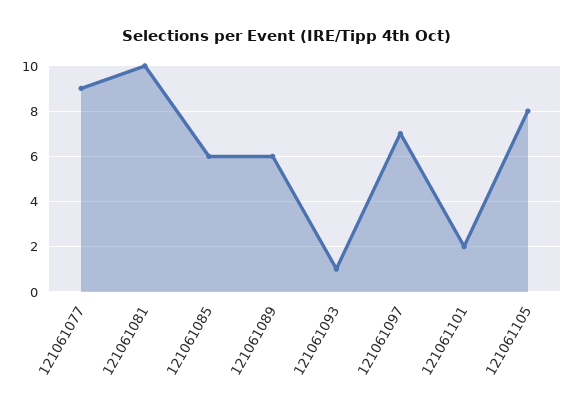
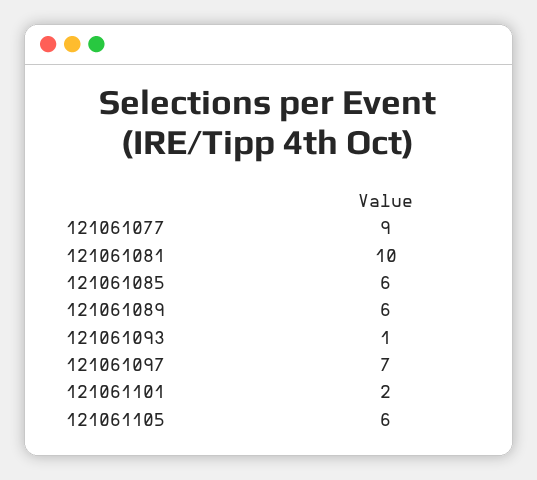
  {
    "121061077": 9,
    "121061081": 10,
    "121061085": 6,
    "121061089": 6,
    "121061093": 1,
    "121061097": 7,
    "121061101": 2,
-   "121061105": 8
+   "121061105": 6
  }

